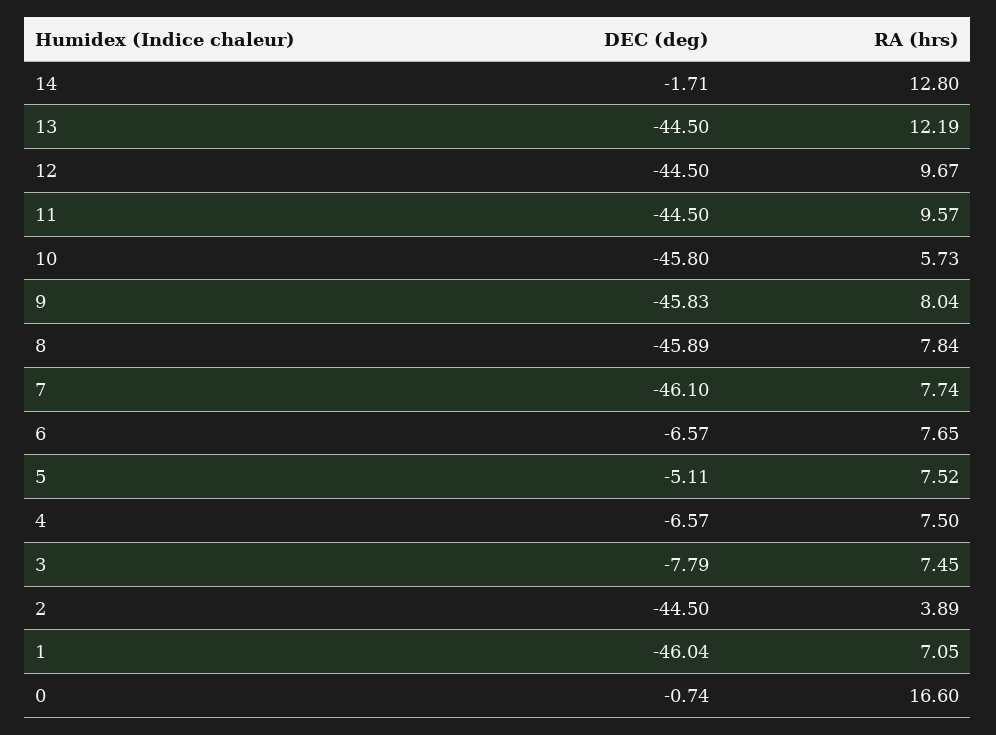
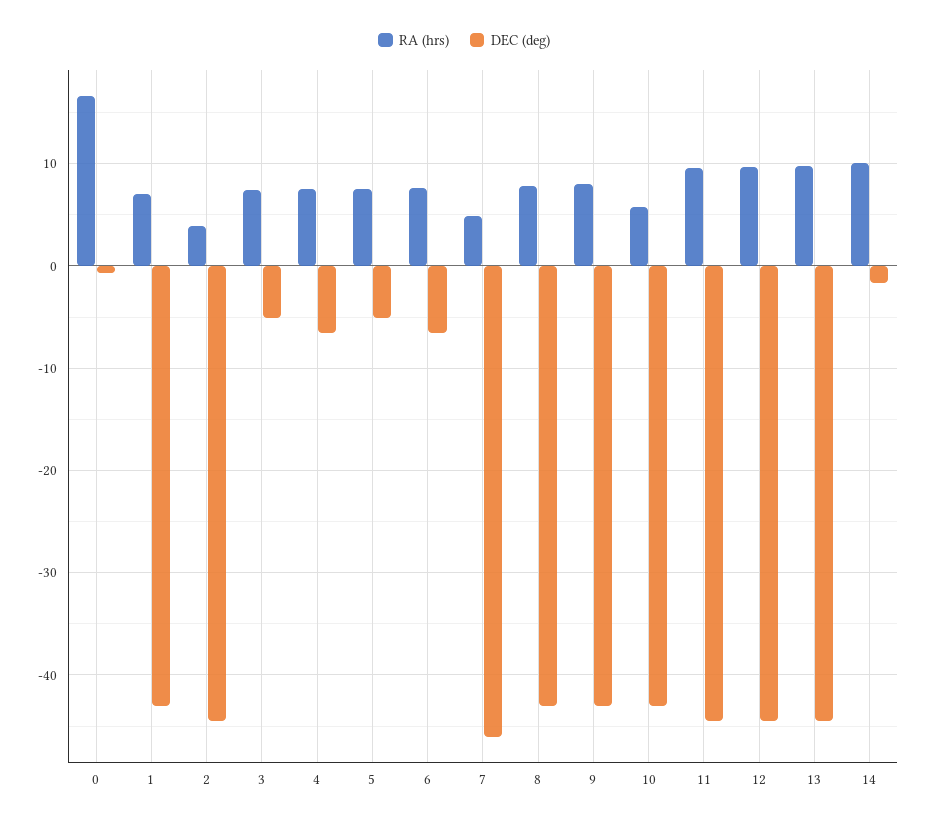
  {
    "DEC (deg)": {
      "14": -1.71,
      "13": -44.5,
      "12": -44.5,
      "11": -44.5,
-     "10": -45.8,
+     "10": -43,
-     "9": -45.83,
+     "9": -43,
-     "8": -45.89,
+     "8": -43,
      "7": -46.1,
      "6": -6.57,
      "5": -5.11,
      "4": -6.57,
-     "3": -7.79,
+     "3": -5,
      "2": -44.5,
-     "1": -46.04,
+     "1": -43,
      "0": -0.74
    },
    "RA (hrs)": {
-     "14": 12.8,
+     "14": 10,
-     "13": 12.19,
+     "13": 10,
      "12": 9.67,
      "11": 9.57,
      "10": 5.73,
      "9": 8.04,
      "8": 7.84,
-     "7": 7.74,
+     "7": 5,
      "6": 7.65,
      "5": 7.52,
      "4": 7.5,
      "3": 7.45,
      "2": 3.89,
      "1": 7.05,
      "0": 16.6
    }
  }

